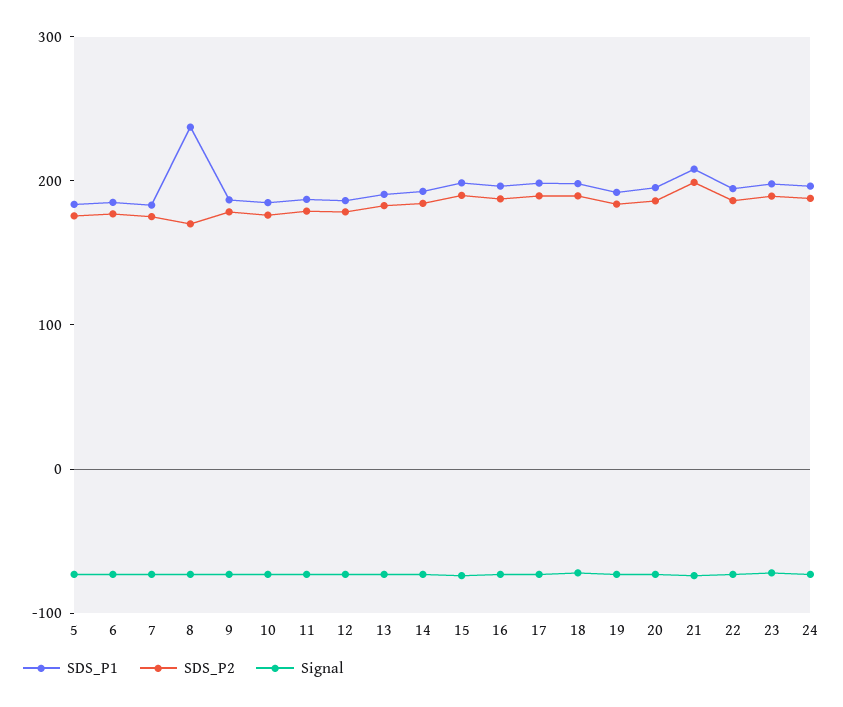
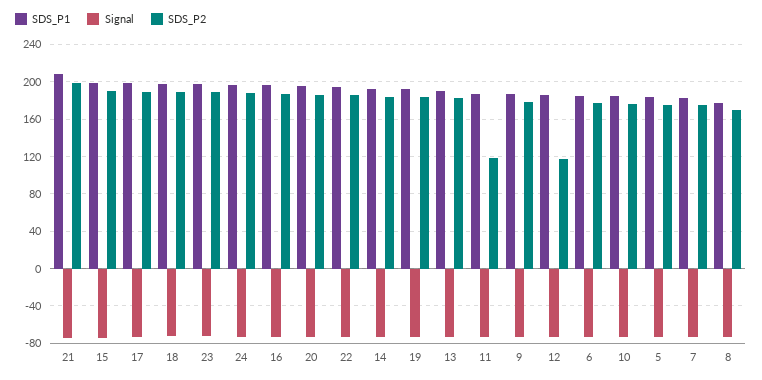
  {
    "SDS_P1": {
      "5": 180,
      "6": 190,
      "7": 180,
-     "8": 240,
+     "8": 180,
      "9": 190,
      "10": 180,
      "11": 190,
      "12": 190,
      "13": 190,
      "14": 190,
      "15": 200,
      "16": 200,
      "17": 200,
      "18": 200,
      "19": 190,
      "20": 200,
      "21": 210,
      "22": 190,
      "23": 200,
      "24": 200
    },
    "SDS_P2": {
      "5": 180,
      "6": 180,
      "7": 180,
      "8": 170,
      "9": 180,
      "10": 180,
-     "11": 180,
+     "11": 120,
-     "12": 180,
+     "12": 120,
      "13": 180,
      "14": 180,
      "15": 190,
      "16": 190,
      "17": 190,
      "18": 190,
      "19": 180,
      "20": 190,
      "21": 200,
      "22": 190,
      "23": 190,
      "24": 190
    },
    "Signal": {
      "5": -70,
      "6": -70,
      "7": -70,
      "8": -70,
      "9": -70,
      "10": -70,
      "11": -70,
      "12": -70,
      "13": -70,
      "14": -70,
      "15": -70,
      "16": -70,
      "17": -70,
      "18": -70,
      "19": -70,
      "20": -70,
      "21": -70,
      "22": -70,
      "23": -70,
      "24": -70
    }
  }

